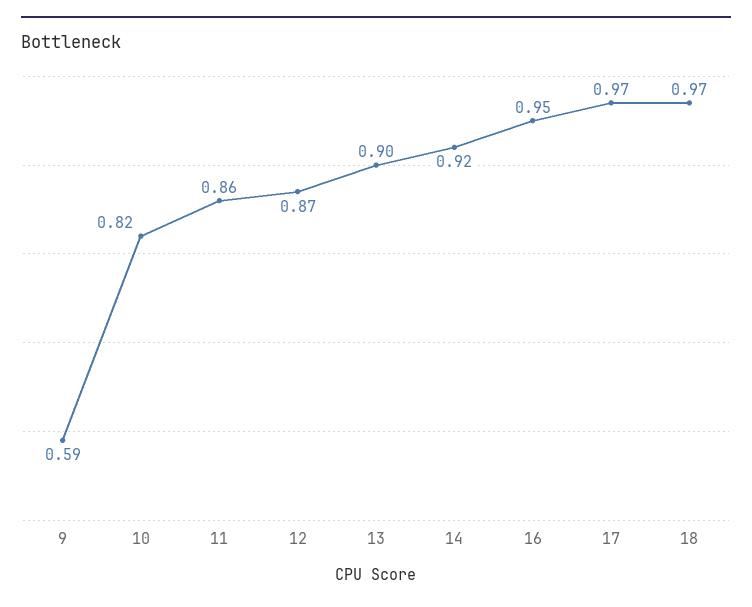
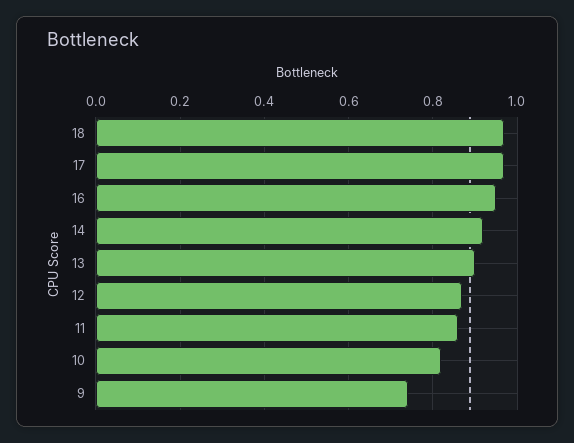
  {
-   "9": 0.59,
+   "9": 0.75,
    "10": 0.82,
    "11": 0.86,
    "12": 0.87,
    "13": 0.9,
    "14": 0.92,
    "16": 0.95,
    "17": 0.97,
    "18": 0.97
  }

